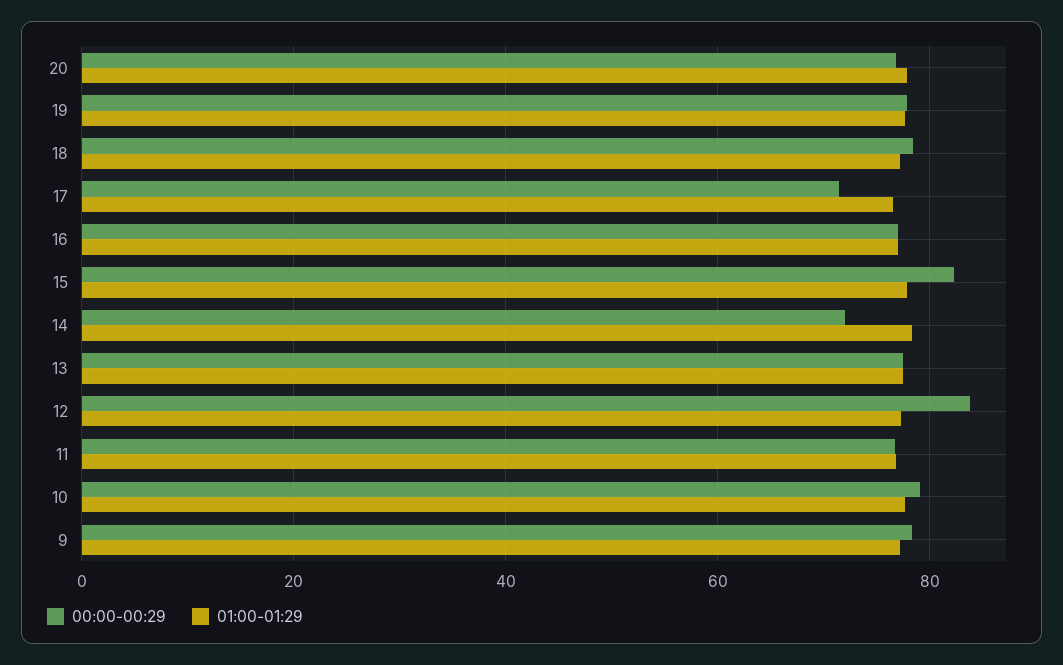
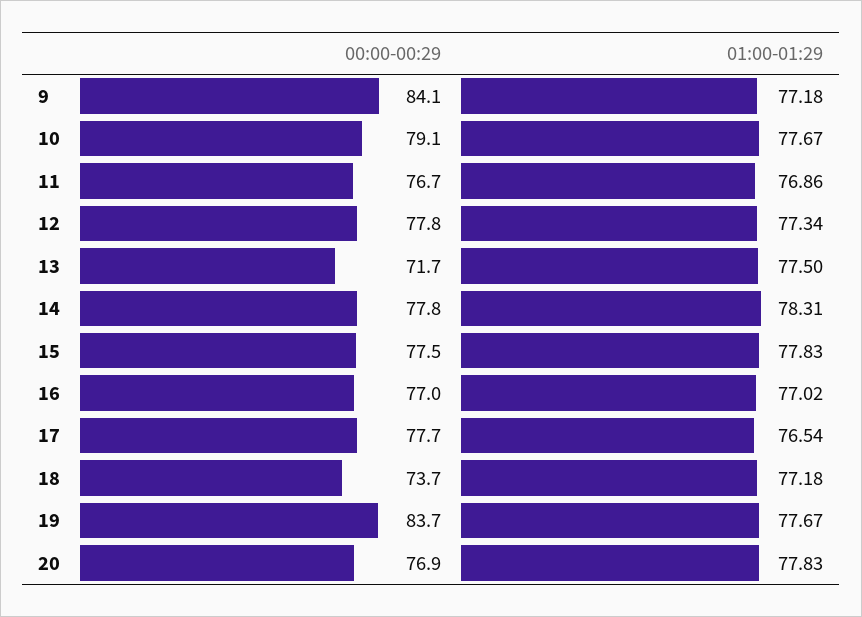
  {
    "00:00-00:29": {
      "20": 76.9,
-     "19": 78,
+     "19": 83.7,
-     "18": 78,
+     "18": 73.7,
-     "17": 72,
+     "17": 77.7,
      "16": 77,
-     "15": 82,
+     "15": 77.5,
-     "14": 72,
+     "14": 77.8,
-     "13": 78,
+     "13": 71.7,
-     "12": 84,
+     "12": 77.8,
      "11": 76.7,
      "10": 79.1,
-     "9": 78
+     "9": 84.1
    },
    "01:00-01:29": {
      "20": 77.83,
      "19": 77.67,
      "18": 77.18,
      "17": 76.54,
      "16": 77.02,
      "15": 77.83,
      "14": 78.31,
      "13": 77.5,
      "12": 77.34,
      "11": 76.86,
      "10": 77.67,
      "9": 77.18
    }
  }

